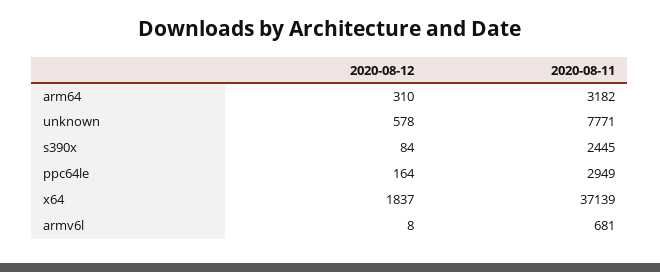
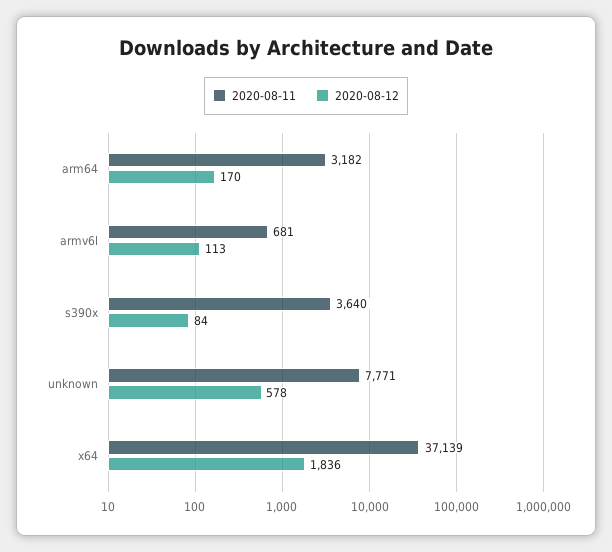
  {
    "2020-08-12": {
-     "arm64": 310,
+     "arm64": 170,
      "unknown": 578,
      "s390x": 84,
-     "ppc64le": 164,
-     "x64": 1837,
+     "x64": 1836,
-     "armv6l": 8
+     "armv6l": 113
    },
    "2020-08-11": {
      "arm64": 3182,
      "unknown": 7771,
-     "s390x": 2445,
+     "s390x": 3640,
-     "ppc64le": 2949,
      "x64": 37139,
      "armv6l": 681
    }
  }

